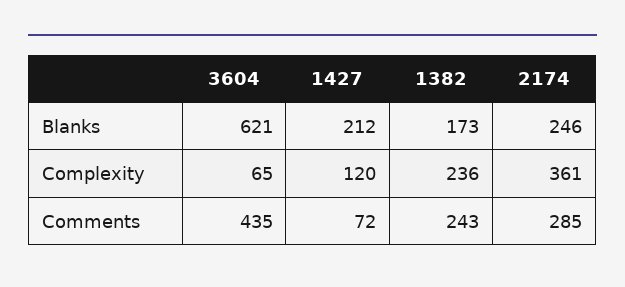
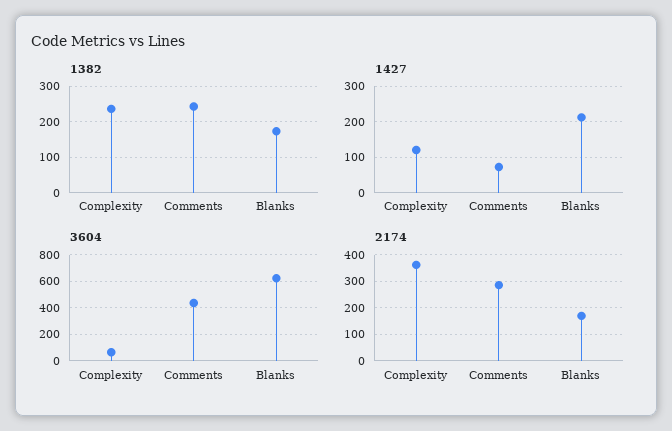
  {
    "3604": {
      "Blanks": 621,
      "Complexity": 65,
      "Comments": 435
    },
    "1427": {
      "Blanks": 212,
      "Complexity": 120,
      "Comments": 72
    },
    "1382": {
      "Blanks": 173,
      "Complexity": 236,
      "Comments": 243
    },
    "2174": {
-     "Blanks": 246,
+     "Blanks": 175,
      "Complexity": 361,
      "Comments": 285
    }
  }

